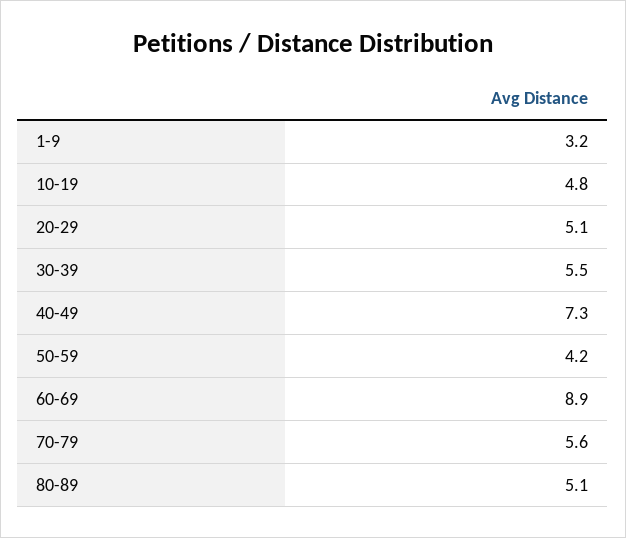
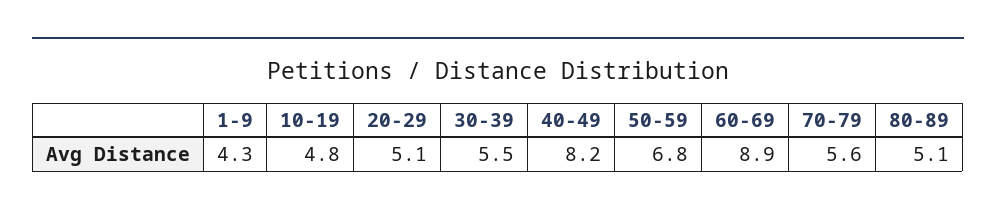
  {
-   "1-9": 3.2,
+   "1-9": 4.3,
    "10-19": 4.8,
    "20-29": 5.1,
    "30-39": 5.5,
-   "40-49": 7.3,
+   "40-49": 8.2,
-   "50-59": 4.2,
+   "50-59": 6.8,
    "60-69": 8.9,
    "70-79": 5.6,
    "80-89": 5.1
  }

